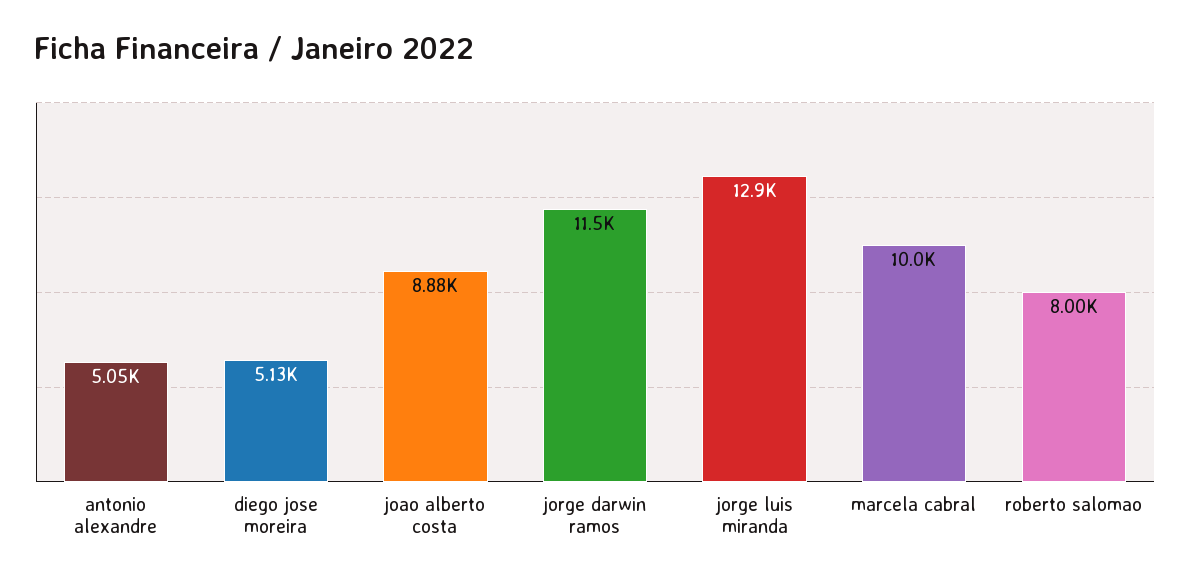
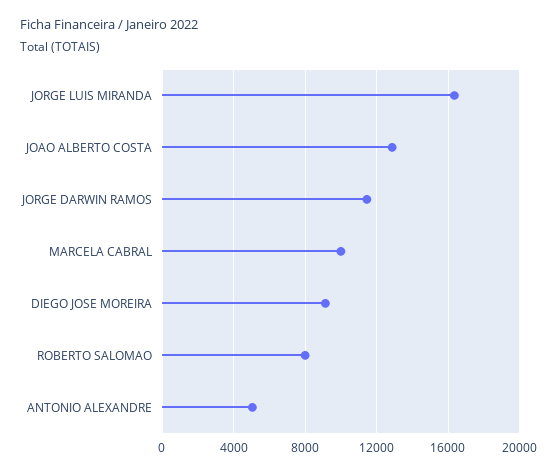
  {
    "antonio alexandre": 5050,
-   "diego jose moreira": 5130,
+   "diego jose moreira": 9000,
-   "joao alberto costa": 8880,
+   "joao alberto costa": 13000,
    "jorge darwin ramos": 11500,
-   "jorge luis miranda": 12900,
+   "jorge luis miranda": 16500,
    "marcela cabral": 10000,
    "roberto salomao": 8000
  }

